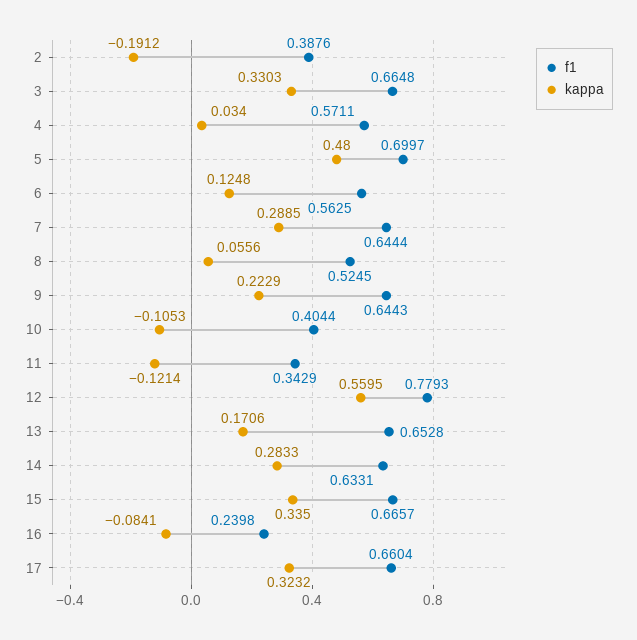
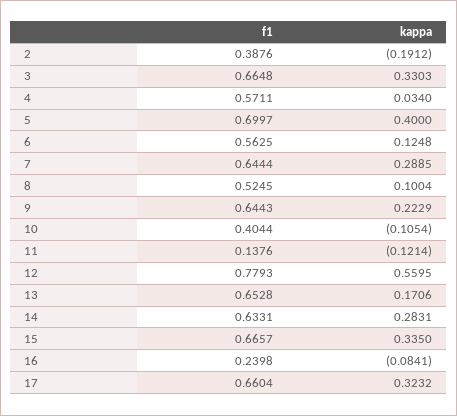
  {
    "f1": {
      "2": 0.3876,
      "3": 0.6648,
      "4": 0.5711,
      "5": 0.6997,
      "6": 0.5625,
      "7": 0.6444,
      "8": 0.5245,
      "9": 0.6443,
      "10": 0.4044,
-     "11": 0.3429,
+     "11": 0.1376,
      "12": 0.7793,
      "13": 0.6528,
      "14": 0.6331,
      "15": 0.6657,
      "16": 0.2398,
      "17": 0.6604
    },
    "kappa": {
      "2": -0.1912,
      "3": 0.3303,
      "4": 0.034,
-     "5": 0.48,
+     "5": 0.4,
      "6": 0.1248,
      "7": 0.2885,
-     "8": 0.0556,
+     "8": 0.1004,
      "9": 0.2229,
-     "10": -0.1053,
+     "10": -0.1054,
      "11": -0.1214,
      "12": 0.5595,
      "13": 0.1706,
-     "14": 0.2833,
+     "14": 0.2831,
      "15": 0.335,
      "16": -0.0841,
      "17": 0.3232
    }
  }

